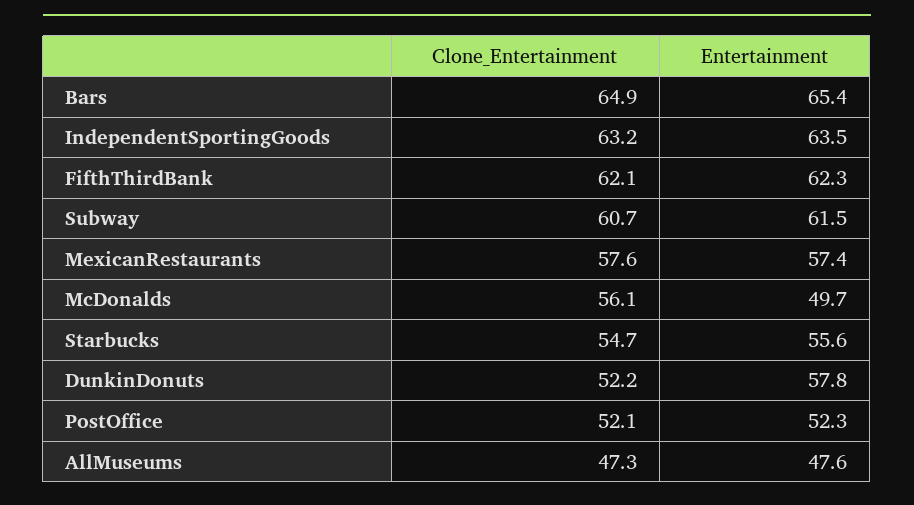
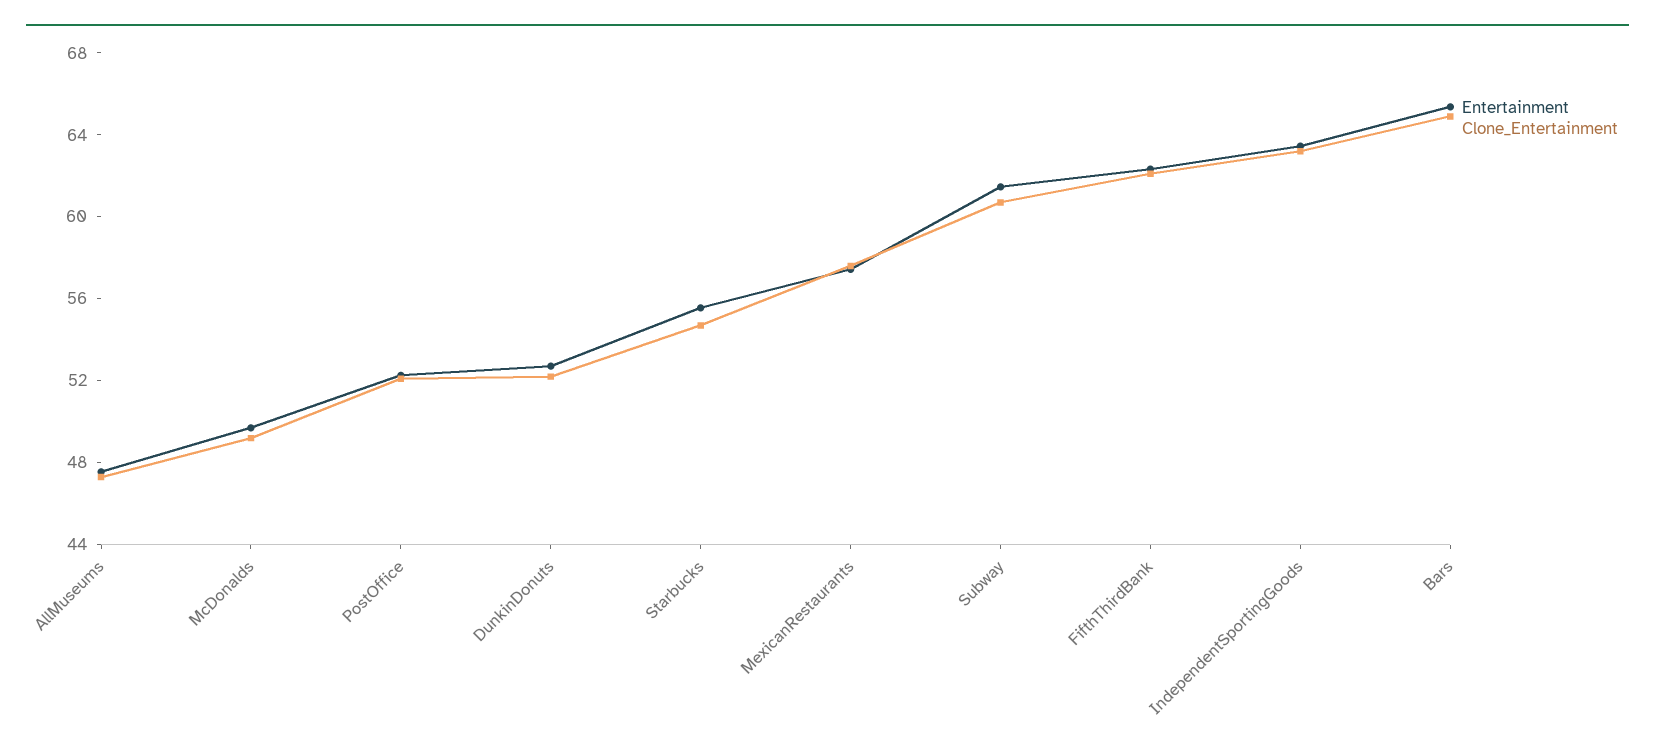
  {
    "Clone_Entertainment": {
      "Bars": 64.9,
      "IndependentSportingGoods": 63.2,
      "FifthThirdBank": 62.1,
      "Subway": 60.7,
      "MexicanRestaurants": 57.6,
-     "McDonalds": 56.1,
+     "McDonalds": 49,
      "Starbucks": 54.7,
      "DunkinDonuts": 52.2,
      "PostOffice": 52.1,
      "AllMuseums": 47.3
    },
    "Entertainment": {
      "Bars": 65.4,
      "IndependentSportingGoods": 63.5,
      "FifthThirdBank": 62.3,
      "Subway": 61.5,
      "MexicanRestaurants": 57.4,
      "McDonalds": 49.7,
      "Starbucks": 55.6,
-     "DunkinDonuts": 57.8,
+     "DunkinDonuts": 53,
      "PostOffice": 52.3,
      "AllMuseums": 47.6
    }
  }

